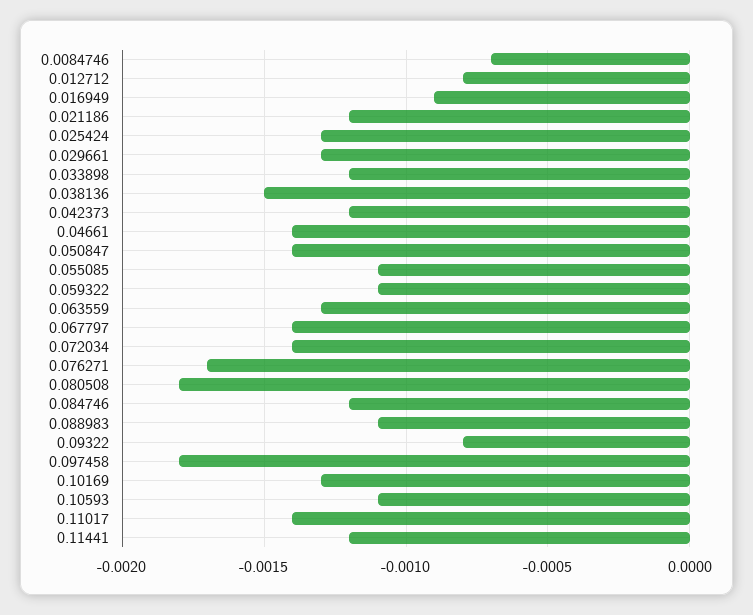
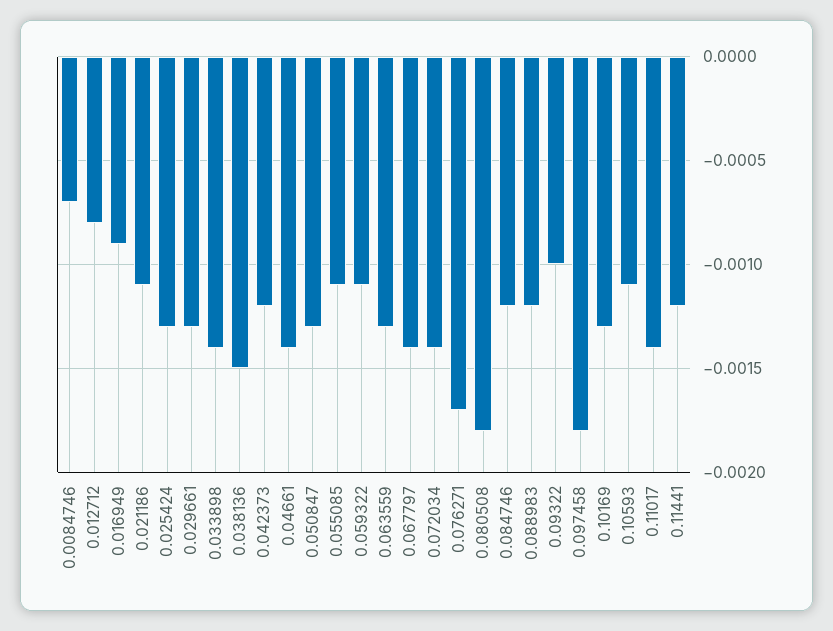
  {
    "0.0084746": -0.0007,
    "0.012712": -0.0008,
    "0.016949": -0.0009,
-   "0.021186": -0.0012,
+   "0.021186": -0.0011,
    "0.025424": -0.0013,
    "0.029661": -0.0013,
-   "0.033898": -0.0012,
+   "0.033898": -0.0014,
    "0.038136": -0.0015,
    "0.042373": -0.0012,
    "0.04661": -0.0014,
-   "0.050847": -0.0014,
+   "0.050847": -0.0013,
    "0.055085": -0.0011,
    "0.059322": -0.0011,
    "0.063559": -0.0013,
    "0.067797": -0.0014,
    "0.072034": -0.0014,
    "0.076271": -0.0017,
    "0.080508": -0.0018,
    "0.084746": -0.0012,
-   "0.088983": -0.0011,
+   "0.088983": -0.0012,
-   "0.09322": -0.0008,
+   "0.09322": -0.001,
    "0.097458": -0.0018,
    "0.10169": -0.0013,
    "0.10593": -0.0011,
    "0.11017": -0.0014,
    "0.11441": -0.0012
  }

